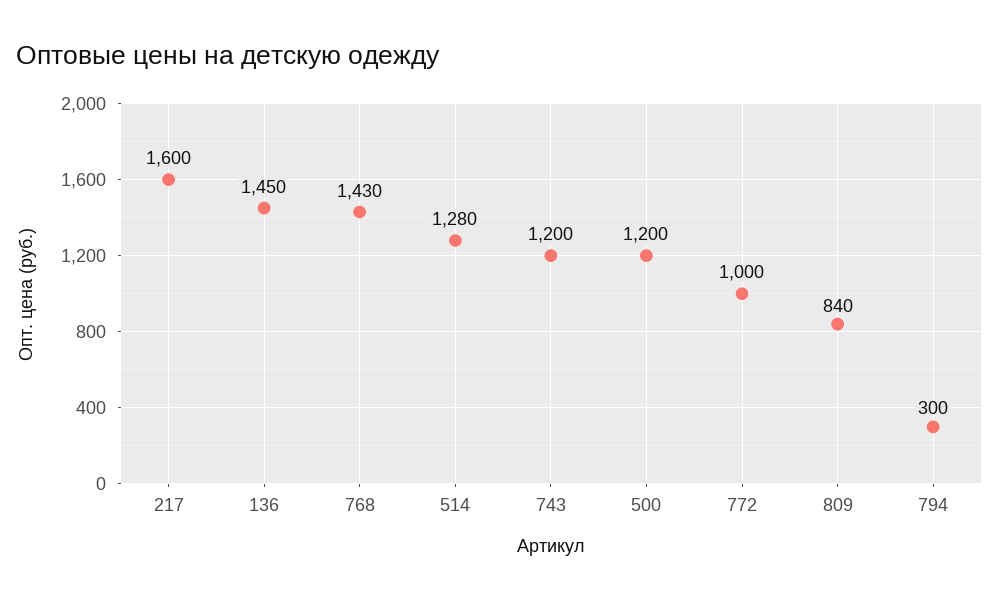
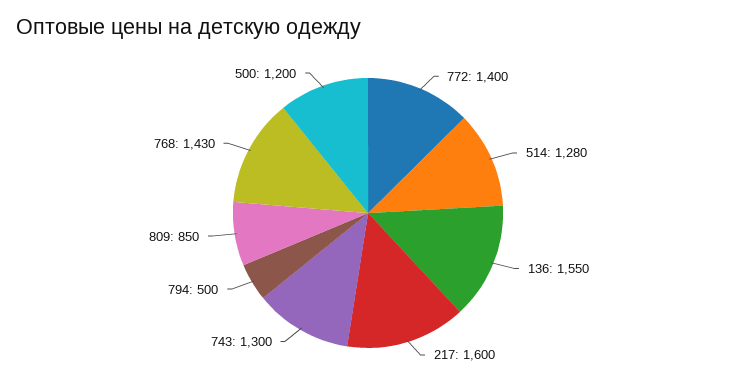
  {
    "217": 1600,
-   "136": 1450,
+   "136": 1550,
    "768": 1430,
    "514": 1280,
-   "743": 1200,
+   "743": 1300,
    "500": 1200,
-   "772": 1000,
+   "772": 1400,
-   "809": 840,
+   "809": 850,
-   "794": 300
+   "794": 500
  }

